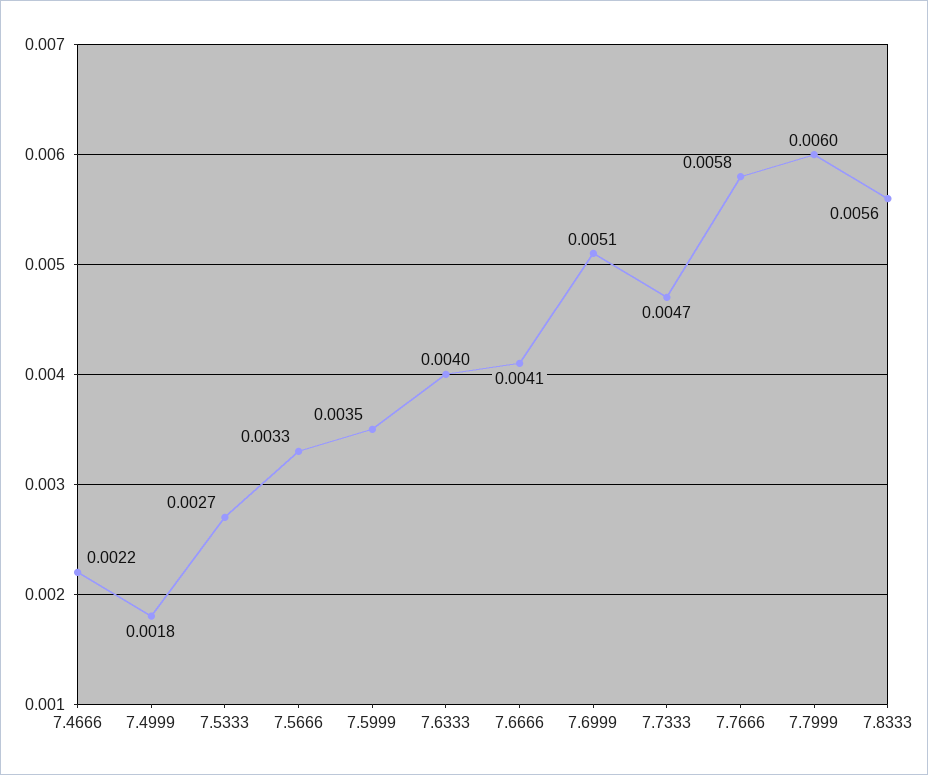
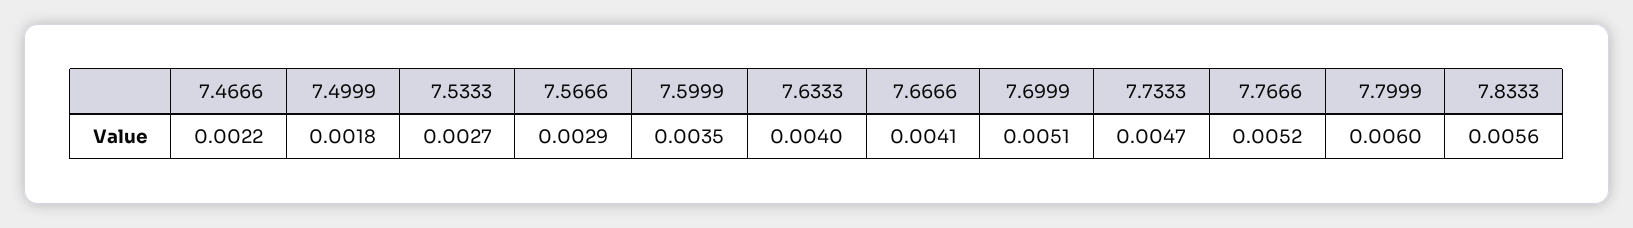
  {
    "7.4666": 0.0022,
    "7.4999": 0.0018,
    "7.5333": 0.0027,
-   "7.5666": 0.0033,
+   "7.5666": 0.0029,
    "7.5999": 0.0035,
    "7.6333": 0.004,
    "7.6666": 0.0041,
    "7.6999": 0.0051,
    "7.7333": 0.0047,
-   "7.7666": 0.0058,
+   "7.7666": 0.0052,
    "7.7999": 0.006,
    "7.8333": 0.0056
  }

